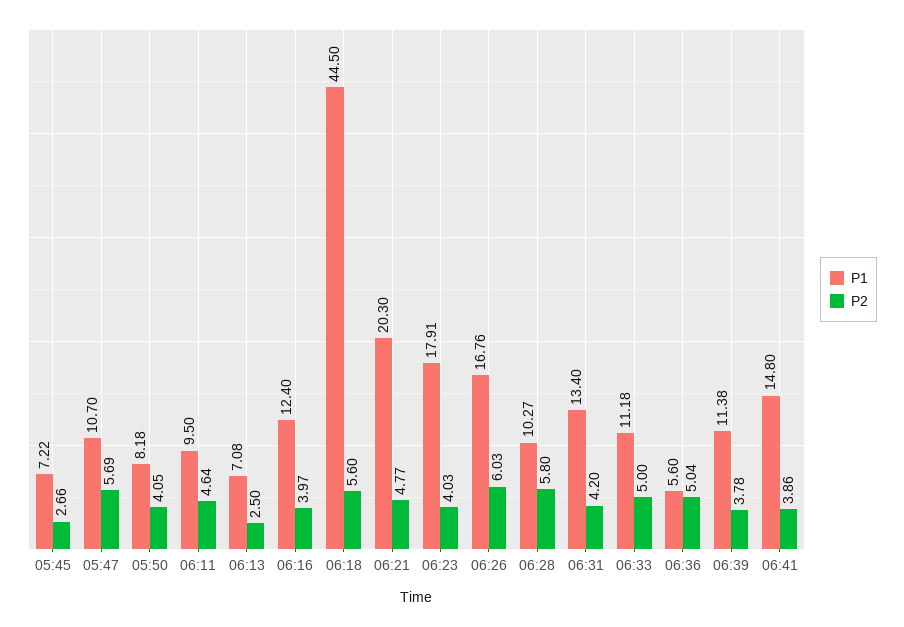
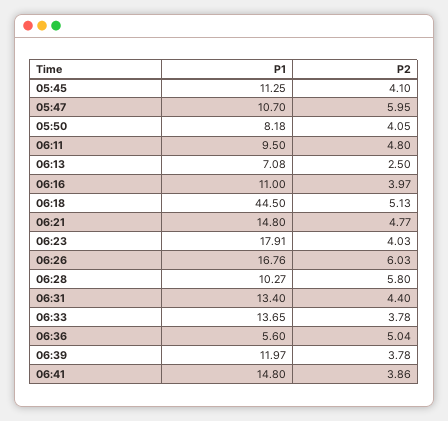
  {
    "P1": {
-     "05:45": 7.22,
+     "05:45": 11.25,
      "05:47": 10.7,
      "05:50": 8.18,
      "06:11": 9.5,
      "06:13": 7.08,
-     "06:16": 12.4,
+     "06:16": 11,
      "06:18": 44.5,
-     "06:21": 20.3,
+     "06:21": 14.8,
      "06:23": 17.91,
      "06:26": 16.76,
      "06:28": 10.27,
      "06:31": 13.4,
-     "06:33": 11.18,
+     "06:33": 13.65,
      "06:36": 5.6,
-     "06:39": 11.38,
+     "06:39": 11.97,
      "06:41": 14.8
    },
    "P2": {
-     "05:45": 2.66,
+     "05:45": 4.1,
-     "05:47": 5.69,
+     "05:47": 5.95,
      "05:50": 4.05,
-     "06:11": 4.64,
+     "06:11": 4.8,
      "06:13": 2.5,
      "06:16": 3.97,
-     "06:18": 5.6,
+     "06:18": 5.13,
      "06:21": 4.77,
      "06:23": 4.03,
      "06:26": 6.03,
      "06:28": 5.8,
-     "06:31": 4.2,
+     "06:31": 4.4,
-     "06:33": 5,
+     "06:33": 3.78,
      "06:36": 5.04,
      "06:39": 3.78,
      "06:41": 3.86
    }
  }

